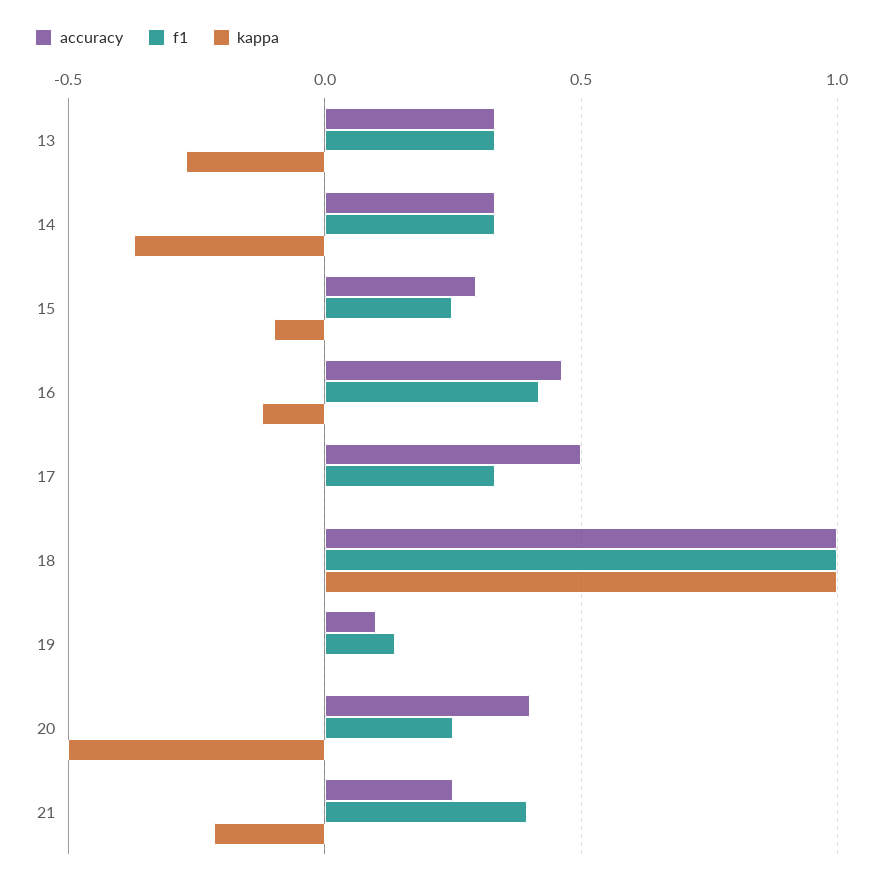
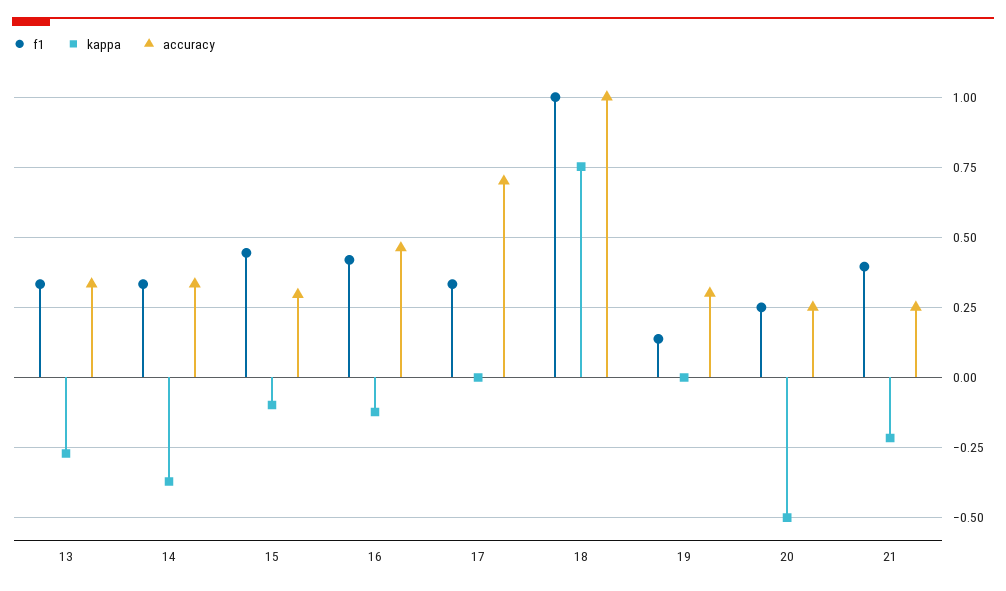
  {
    "accuracy": {
      "13": 0.325,
      "14": 0.325,
      "15": 0.3,
      "16": 0.45,
-     "17": 0.5,
+     "17": 0.7,
      "18": 1,
-     "19": 0.1,
+     "19": 0.3,
-     "20": 0.4,
+     "20": 0.25,
      "21": 0.25
    },
    "f1": {
      "13": 0.325,
      "14": 0.325,
-     "15": 0.25,
+     "15": 0.45,
      "16": 0.425,
      "17": 0.325,
      "18": 1,
      "19": 0.15,
      "20": 0.25,
      "21": 0.4
    },
    "kappa": {
      "13": -0.275,
      "14": -0.375,
      "15": -0.1,
      "16": -0.125,
      "17": 0,
-     "18": 1,
+     "18": 0.75,
      "19": 0,
      "20": -0.5,
      "21": -0.225
    }
  }

